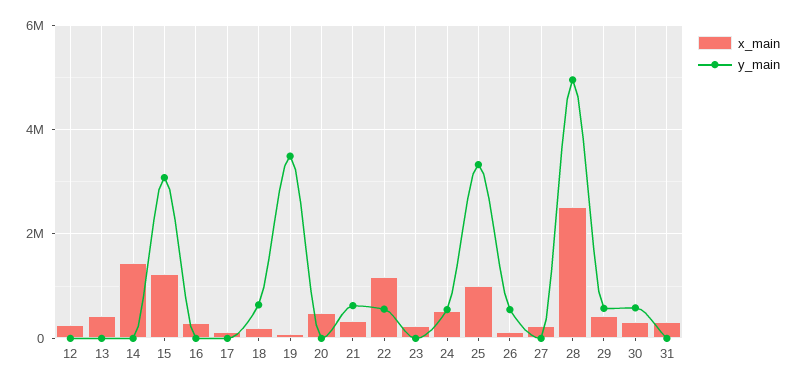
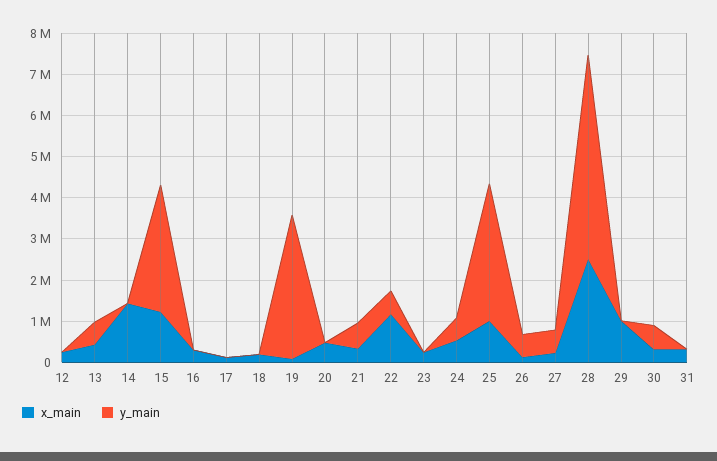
  {
    "x_main": {
      "12": 200000,
      "13": 400000,
      "14": 1400000,
      "15": 1200000,
      "16": 400000,
      "17": 200000,
      "18": 200000,
      "19": 0,
      "20": 400000,
      "21": 400000,
      "22": 1200000,
      "23": 200000,
      "24": 600000,
      "25": 1000000,
      "26": 200000,
      "27": 200000,
      "28": 2600000,
-     "29": 400000,
+     "29": 1000000,
      "30": 400000,
      "31": 400000
    },
    "y_main": {
      "12": 0,
-     "13": 0,
+     "13": 600000,
      "14": 0,
      "15": 3000000,
      "16": 0,
      "17": 0,
-     "18": 600000,
+     "18": 0,
      "19": 3400000,
      "20": 0,
      "21": 600000,
      "22": 600000,
      "23": 0,
      "24": 600000,
      "25": 3400000,
      "26": 600000,
-     "27": 0,
+     "27": 600000,
      "28": 5000000,
-     "29": 600000,
+     "29": 0,
      "30": 600000,
      "31": 0
    }
  }

